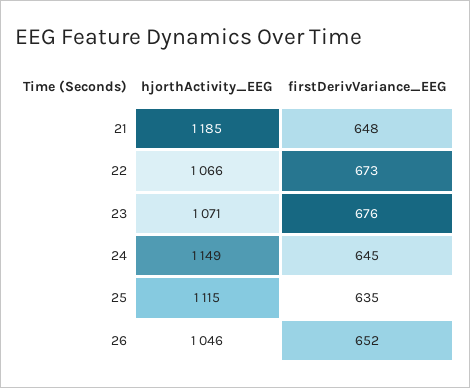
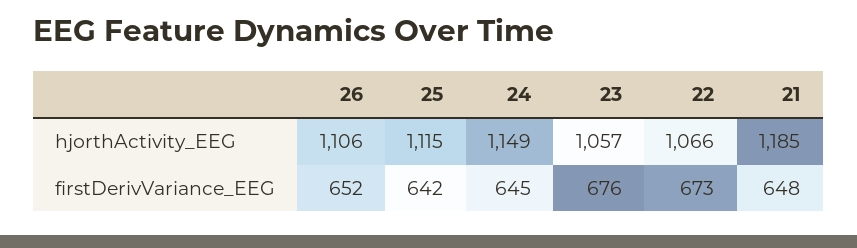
  {
    "hjorthActivity_EEG": {
      "21": 1185,
      "22": 1066,
-     "23": 1071,
+     "23": 1057,
      "24": 1149,
      "25": 1115,
-     "26": 1046
+     "26": 1106
    },
    "firstDerivVariance_EEG": {
      "21": 648,
      "22": 673,
      "23": 676,
      "24": 645,
-     "25": 635,
+     "25": 642,
      "26": 652
    }
  }

